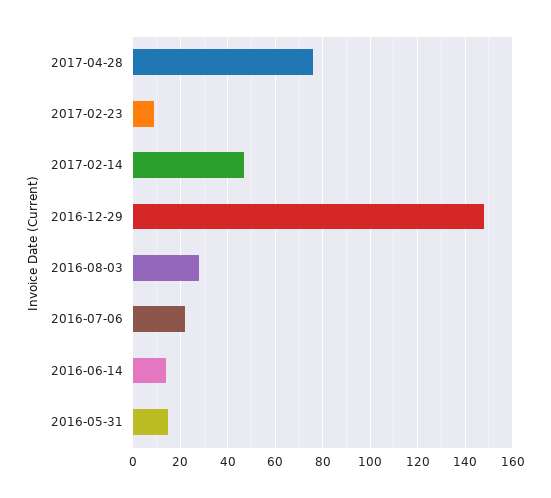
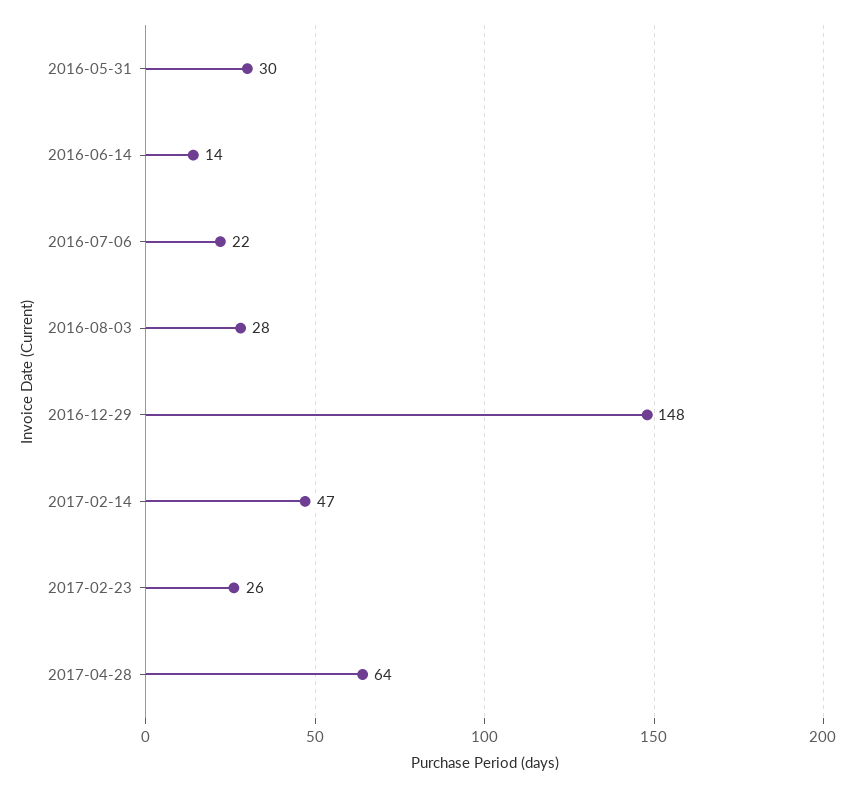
  {
-   "2017-04-28": 75,
+   "2017-04-28": 64,
-   "2017-02-23": 10,
+   "2017-02-23": 26,
    "2017-02-14": 47,
    "2016-12-29": 148,
    "2016-08-03": 28,
    "2016-07-06": 22,
    "2016-06-14": 14,
-   "2016-05-31": 15
+   "2016-05-31": 30
  }

